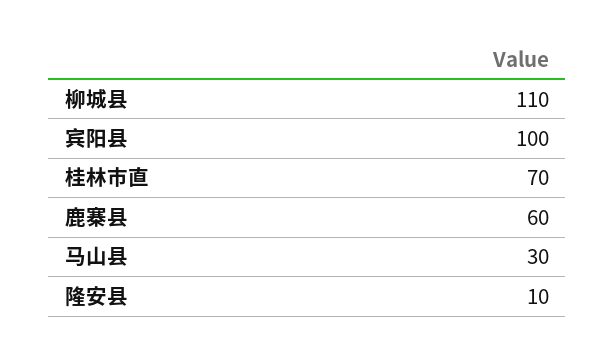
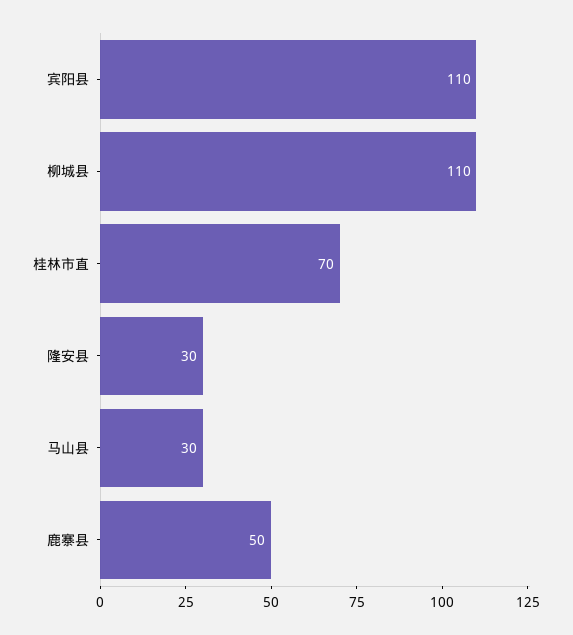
  {
    "柳城县": 110,
-   "宾阳县": 100,
+   "宾阳县": 110,
    "桂林市直": 70,
-   "鹿寨县": 60,
+   "鹿寨县": 50,
    "马山县": 30,
-   "隆安县": 10
+   "隆安县": 30
  }

